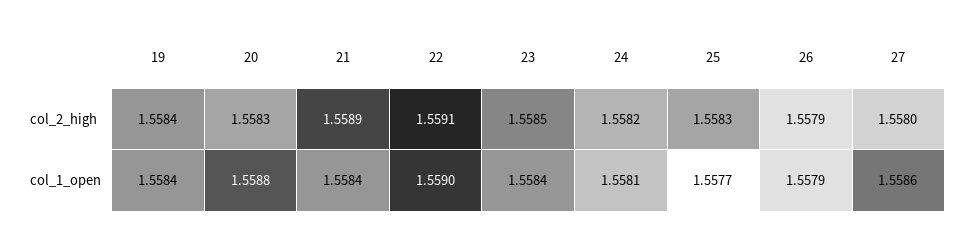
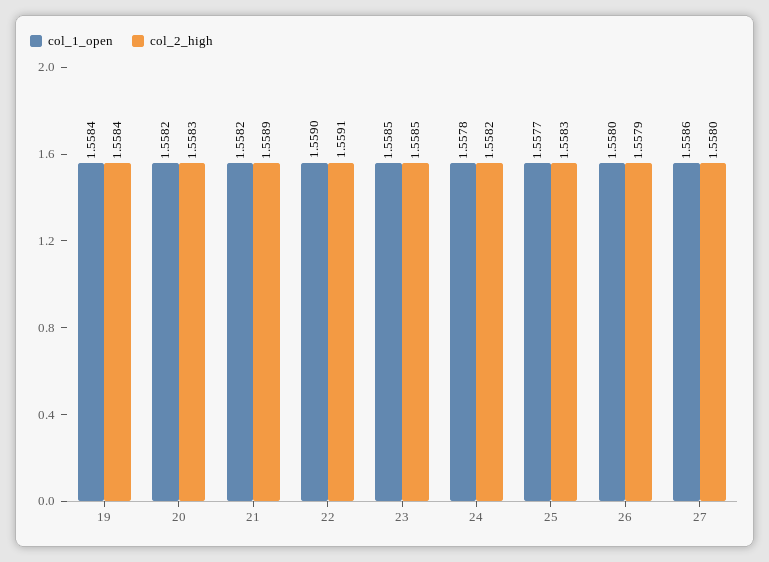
  {
    "col_2_high": {
      "19": 1.5584,
      "20": 1.5583,
      "21": 1.5589,
      "22": 1.5591,
      "23": 1.5585,
      "24": 1.5582,
      "25": 1.5583,
      "26": 1.5579,
      "27": 1.558
    },
    "col_1_open": {
      "19": 1.5584,
-     "20": 1.5588,
+     "20": 1.5582,
-     "21": 1.5584,
+     "21": 1.5582,
      "22": 1.559,
-     "23": 1.5584,
+     "23": 1.5585,
-     "24": 1.5581,
+     "24": 1.5578,
      "25": 1.5577,
-     "26": 1.5579,
+     "26": 1.558,
      "27": 1.5586
    }
  }

